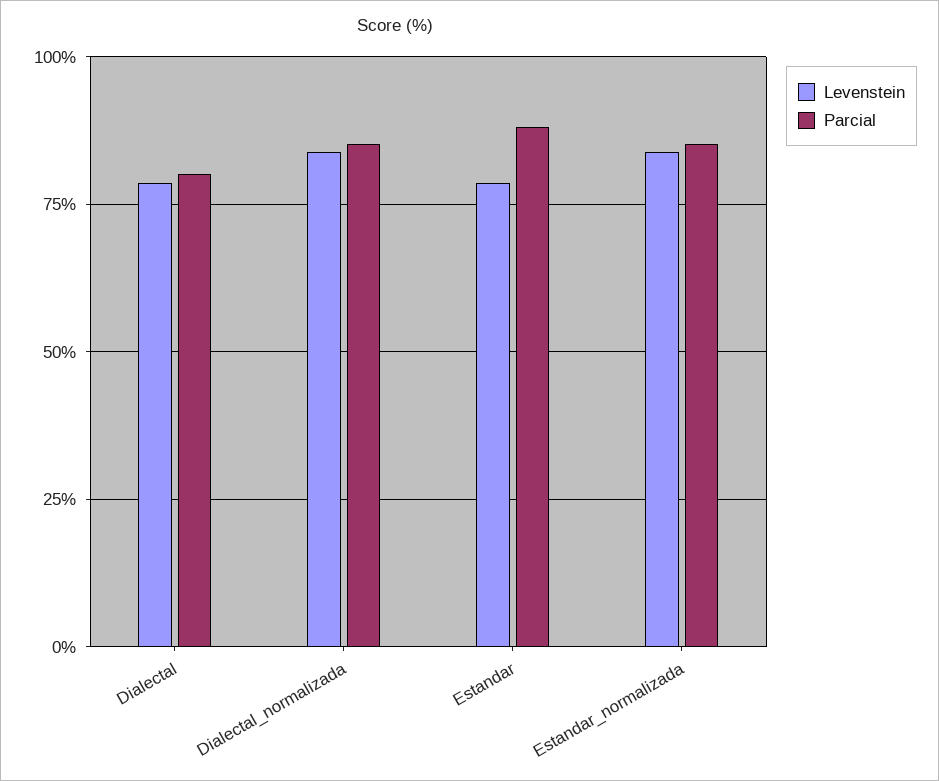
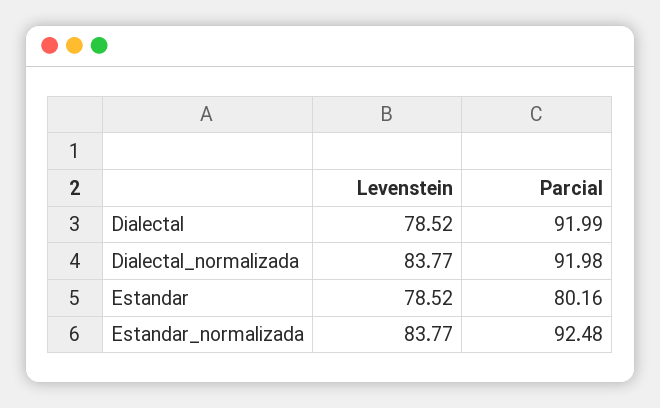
  {
    "Levenstein": {
      "Dialectal": 78.52,
      "Dialectal_normalizada": 83.77,
      "Estandar": 78.52,
      "Estandar_normalizada": 83.77
    },
    "Parcial": {
-     "Dialectal": 80,
+     "Dialectal": 91.99,
-     "Dialectal_normalizada": 85,
+     "Dialectal_normalizada": 91.98,
-     "Estandar": 87.5,
+     "Estandar": 80.16,
-     "Estandar_normalizada": 85
+     "Estandar_normalizada": 92.48
    }
  }

